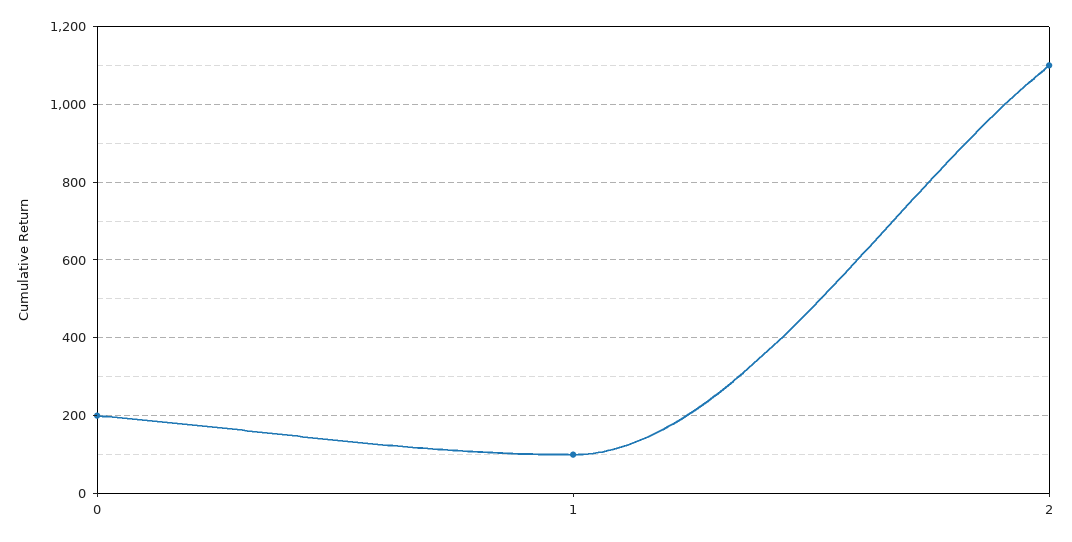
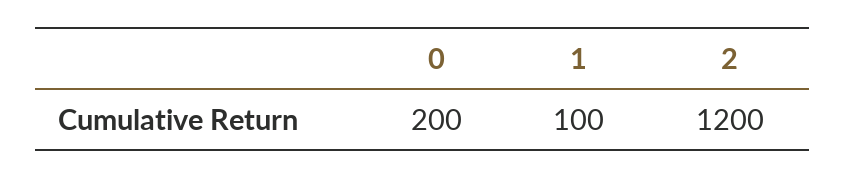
  {
    "0": 200,
    "1": 100,
-   "2": 1100
+   "2": 1200
  }

